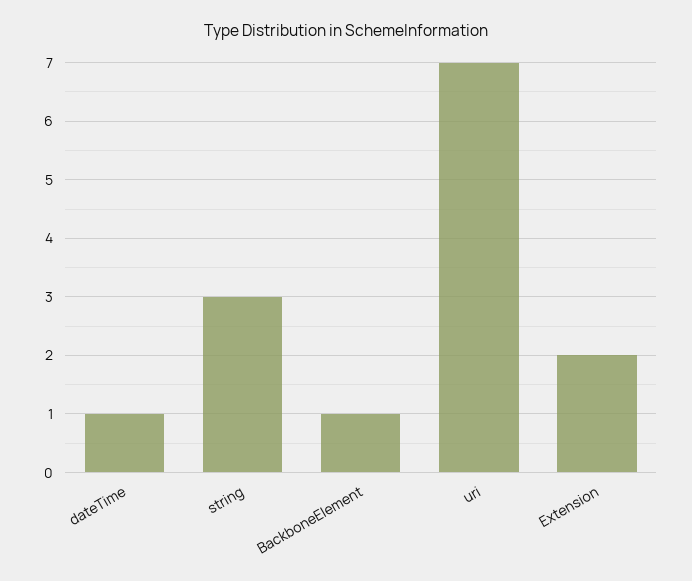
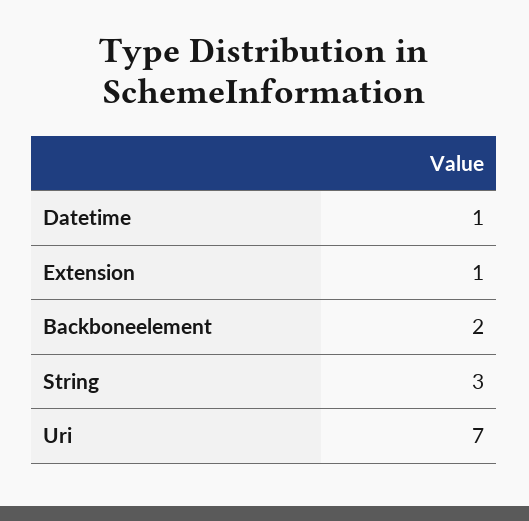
  {
    "dateTime": 1,
    "string": 3,
-   "BackboneElement": 1,
+   "BackboneElement": 2,
    "uri": 7,
-   "Extension": 2
+   "Extension": 1
  }

